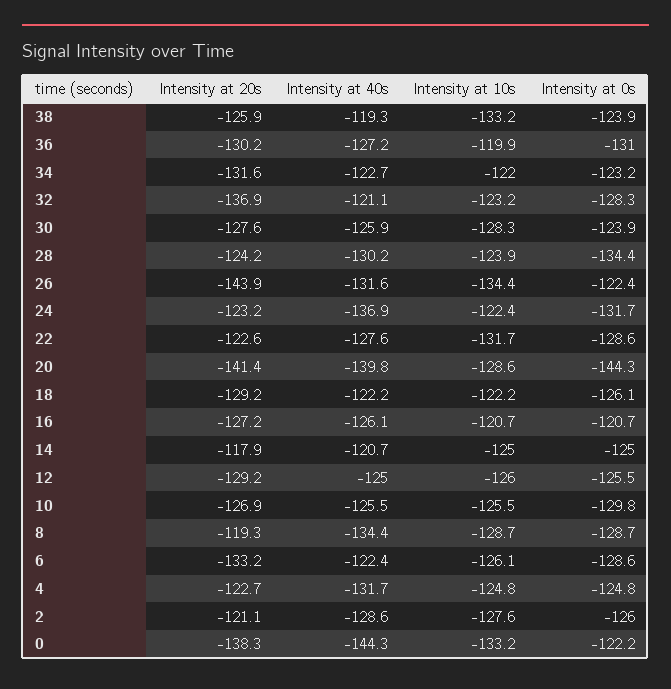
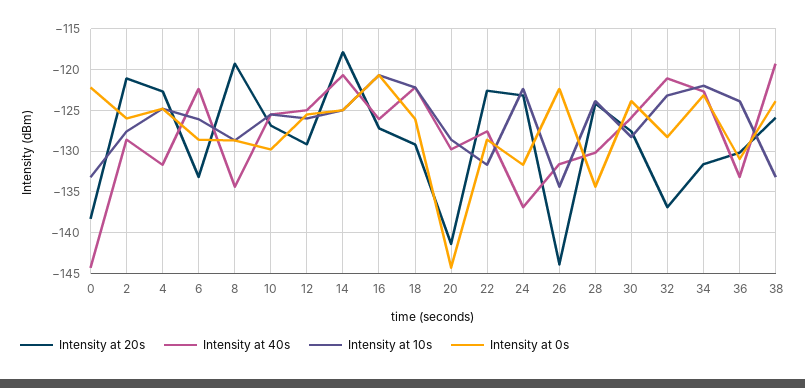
  {
    "Intensity at 20s": {
      "38": -125.9,
      "36": -130.2,
      "34": -131.6,
      "32": -136.9,
      "30": -127.6,
      "28": -124.2,
      "26": -143.9,
      "24": -123.2,
      "22": -122.6,
      "20": -141.4,
      "18": -129.2,
      "16": -127.2,
      "14": -117.9,
      "12": -129.2,
      "10": -126.9,
      "8": -119.3,
      "6": -133.2,
      "4": -122.7,
      "2": -121.1,
      "0": -138.3
    },
    "Intensity at 40s": {
      "38": -119.3,
-     "36": -127.2,
+     "36": -133,
      "34": -122.7,
      "32": -121.1,
      "30": -125.9,
      "28": -130.2,
      "26": -131.6,
      "24": -136.9,
      "22": -127.6,
-     "20": -139.8,
+     "20": -130,
      "18": -122.2,
      "16": -126.1,
      "14": -120.7,
      "12": -125,
      "10": -125.5,
      "8": -134.4,
      "6": -122.4,
      "4": -131.7,
      "2": -128.6,
      "0": -144.3
    },
    "Intensity at 10s": {
      "38": -133.2,
-     "36": -119.9,
+     "36": -124,
      "34": -122,
      "32": -123.2,
      "30": -128.3,
      "28": -123.9,
      "26": -134.4,
      "24": -122.4,
      "22": -131.7,
      "20": -128.6,
      "18": -122.2,
      "16": -120.7,
      "14": -125,
      "12": -126,
      "10": -125.5,
      "8": -128.7,
      "6": -126.1,
      "4": -124.8,
      "2": -127.6,
      "0": -133.2
    },
    "Intensity at 0s": {
      "38": -123.9,
      "36": -131,
      "34": -123.2,
      "32": -128.3,
      "30": -123.9,
      "28": -134.4,
      "26": -122.4,
      "24": -131.7,
      "22": -128.6,
      "20": -144.3,
      "18": -126.1,
      "16": -120.7,
      "14": -125,
      "12": -125.5,
      "10": -129.8,
      "8": -128.7,
      "6": -128.6,
      "4": -124.8,
      "2": -126,
      "0": -122.2
    }
  }

